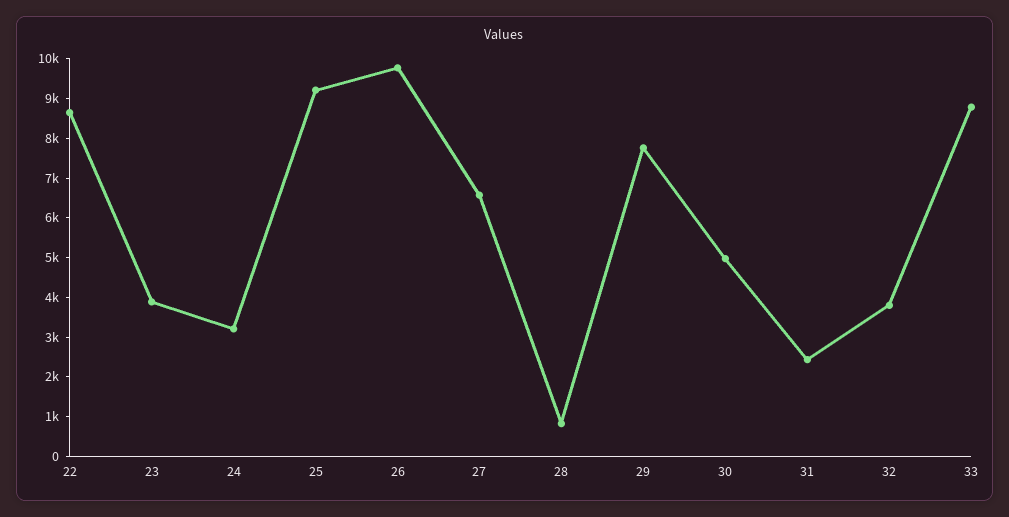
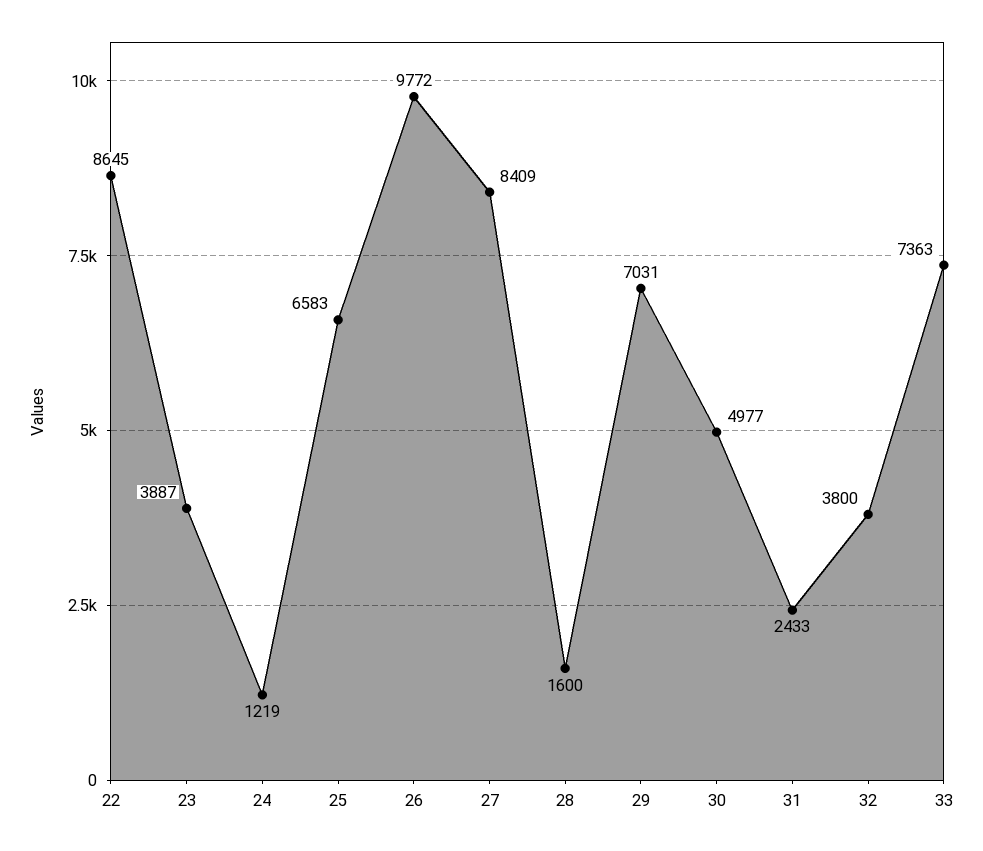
  {
    "22": 8645,
    "23": 3887,
-   "24": 3250,
+   "24": 1219,
-   "25": 9250,
+   "25": 6583,
    "26": 9772,
-   "27": 6500,
+   "27": 8409,
-   "28": 750,
+   "28": 1600,
-   "29": 7750,
+   "29": 7031,
    "30": 4977,
    "31": 2433,
    "32": 3800,
-   "33": 8750
+   "33": 7363
  }

